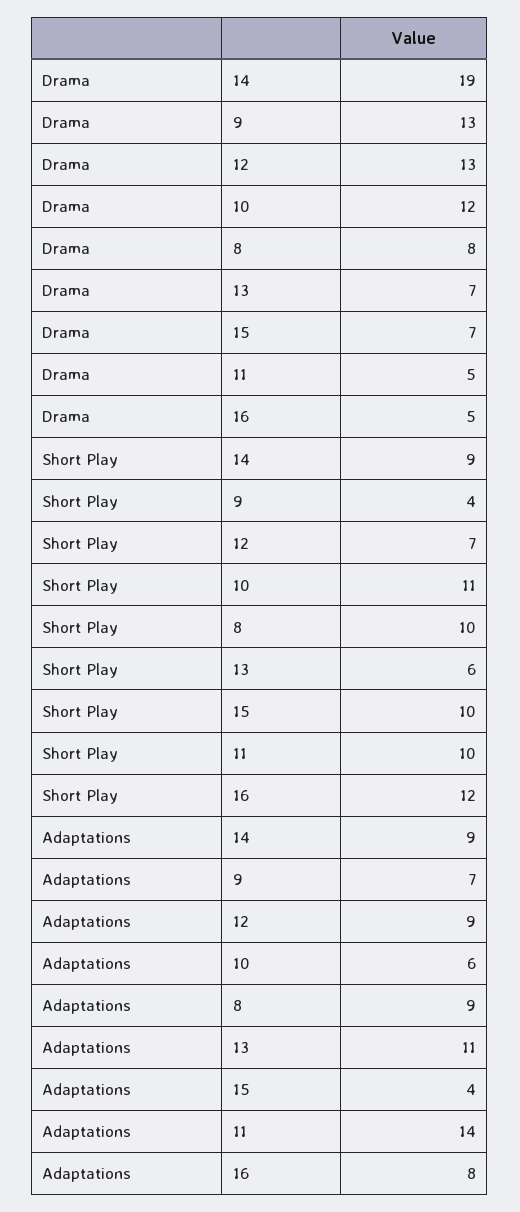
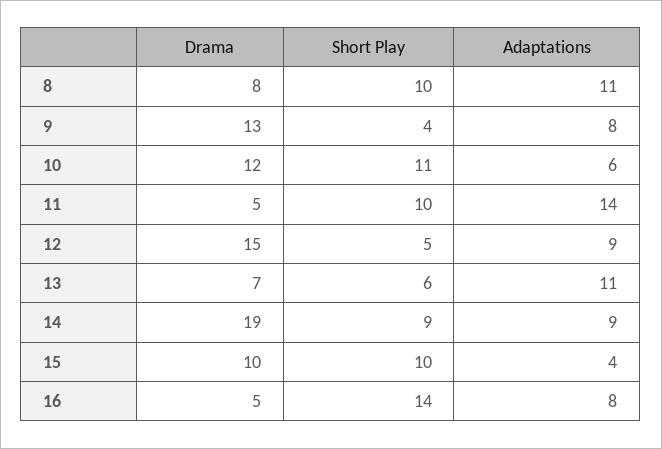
  {
    "Drama": {
      "14": 19,
      "9": 13,
-     "12": 13,
+     "12": 15,
      "10": 12,
      "8": 8,
      "13": 7,
-     "15": 7,
+     "15": 10,
      "11": 5,
      "16": 5
    },
    "Short Play": {
      "14": 9,
      "9": 4,
-     "12": 7,
+     "12": 5,
      "10": 11,
      "8": 10,
      "13": 6,
      "15": 10,
      "11": 10,
-     "16": 12
+     "16": 14
    },
    "Adaptations": {
      "14": 9,
-     "9": 7,
+     "9": 8,
      "12": 9,
      "10": 6,
-     "8": 9,
+     "8": 11,
      "13": 11,
      "15": 4,
      "11": 14,
      "16": 8
    }
  }

